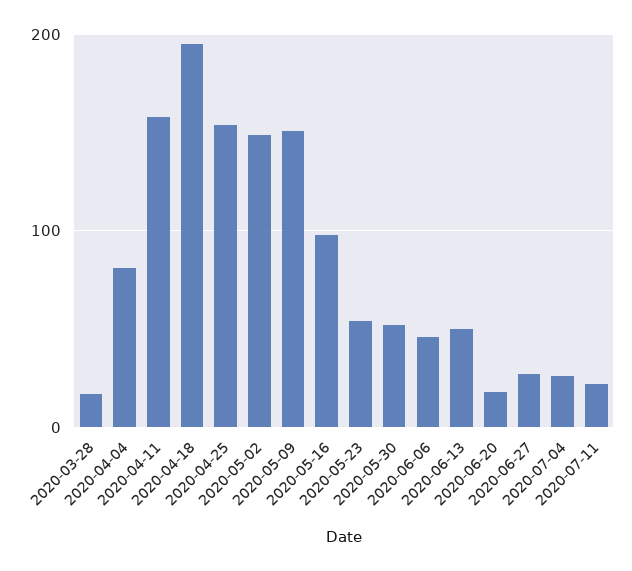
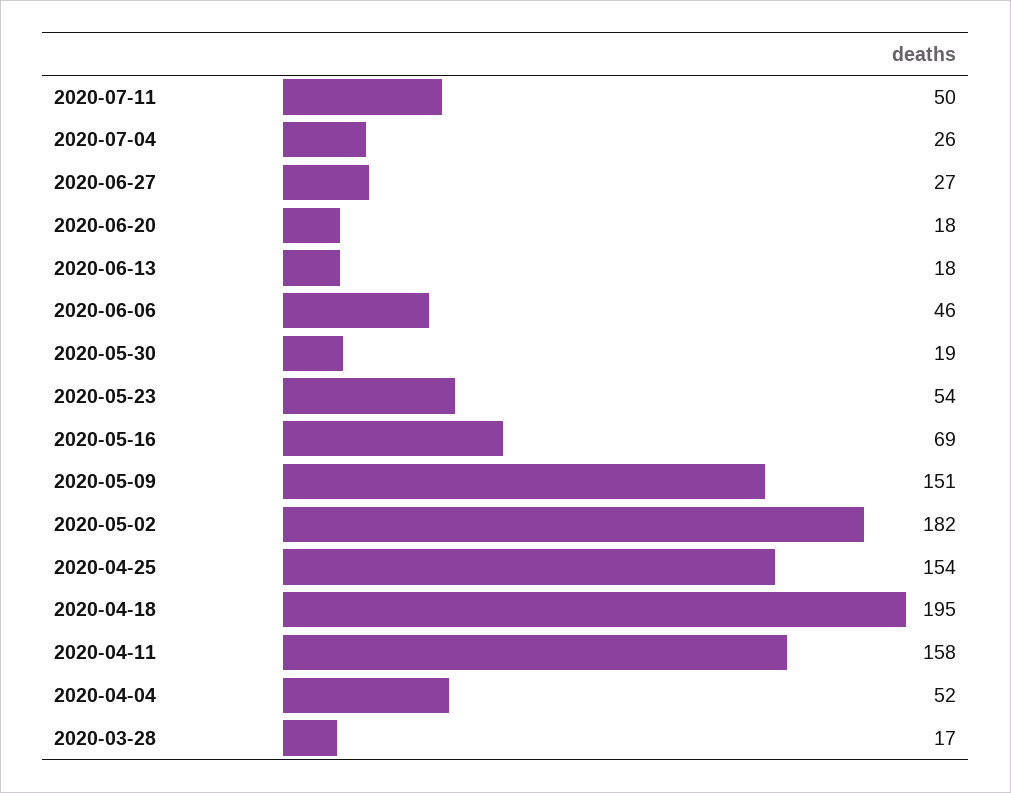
  {
    "2020-03-28": 17,
-   "2020-04-04": 80,
+   "2020-04-04": 52,
    "2020-04-11": 158,
    "2020-04-18": 195,
    "2020-04-25": 154,
-   "2020-05-02": 150,
+   "2020-05-02": 182,
    "2020-05-09": 151,
-   "2020-05-16": 100,
+   "2020-05-16": 69,
    "2020-05-23": 54,
-   "2020-05-30": 50,
+   "2020-05-30": 19,
    "2020-06-06": 46,
-   "2020-06-13": 50,
+   "2020-06-13": 18,
    "2020-06-20": 18,
    "2020-06-27": 27,
    "2020-07-04": 26,
-   "2020-07-11": 20
+   "2020-07-11": 50
  }

